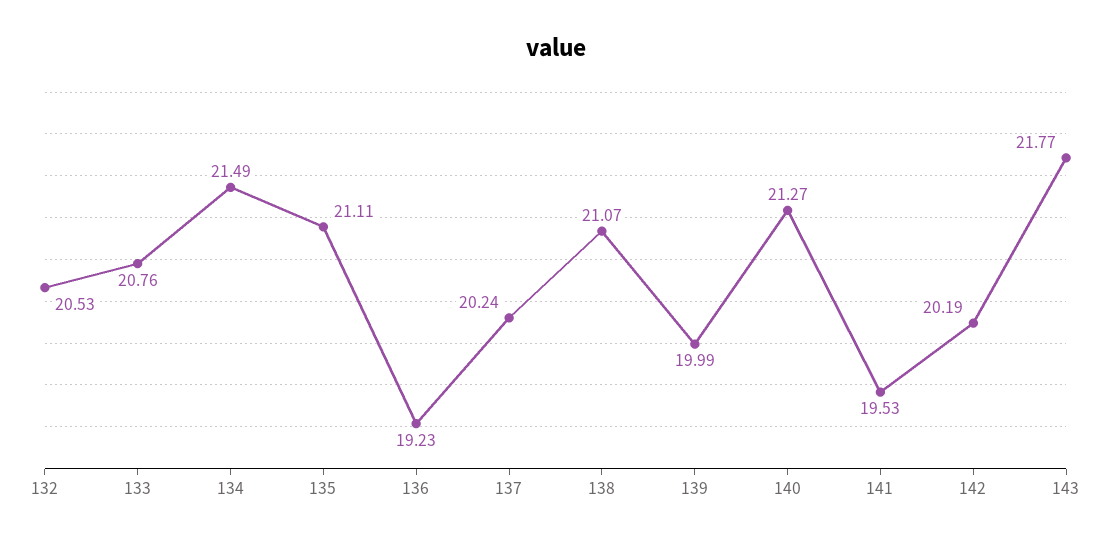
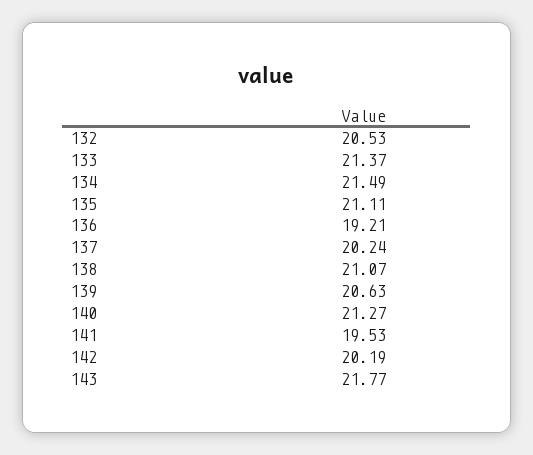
  {
    "132": 20.53,
-   "133": 20.76,
+   "133": 21.37,
    "134": 21.49,
    "135": 21.11,
-   "136": 19.23,
+   "136": 19.21,
    "137": 20.24,
    "138": 21.07,
-   "139": 19.99,
+   "139": 20.63,
    "140": 21.27,
    "141": 19.53,
    "142": 20.19,
    "143": 21.77
  }

